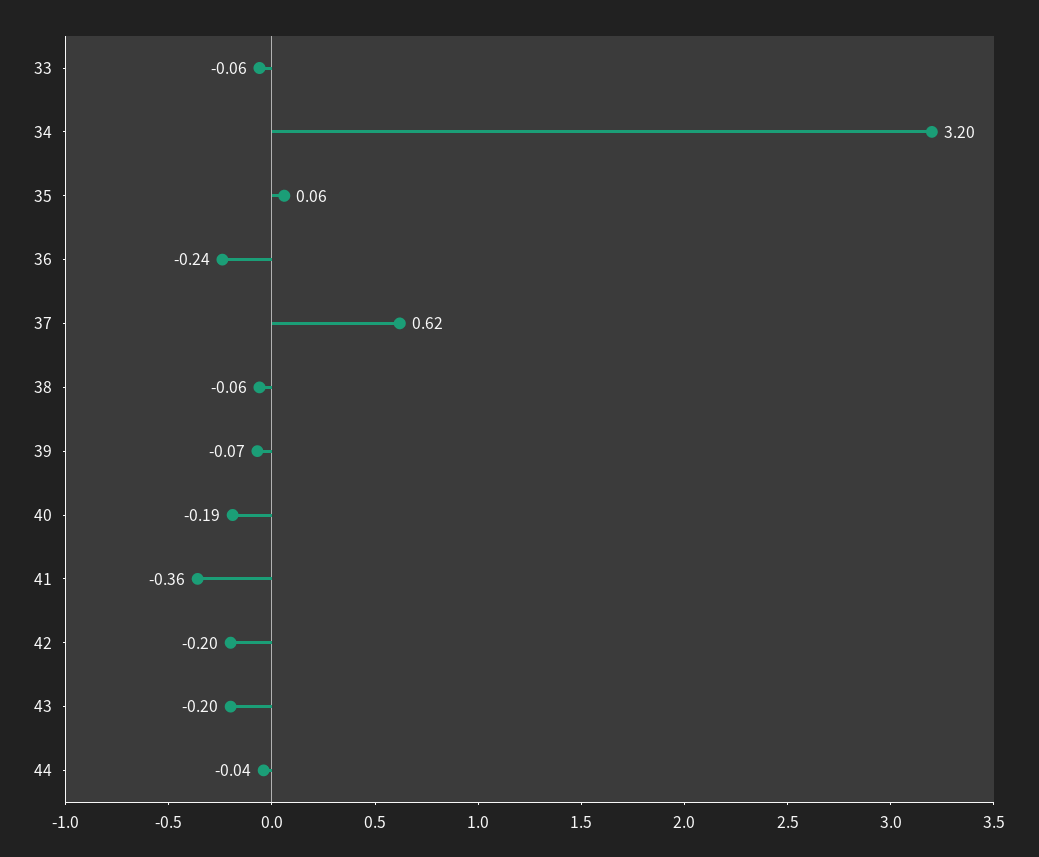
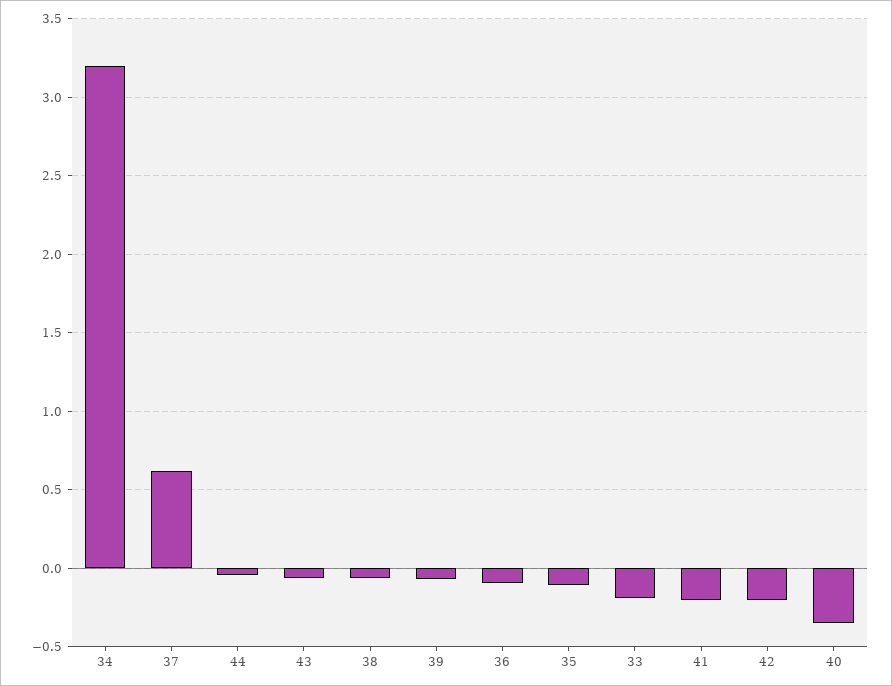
  {
-   "33": -0.06,
+   "33": -0.2,
    "34": 3.2,
-   "35": 0.06,
+   "35": -0.1,
-   "36": -0.24,
+   "36": -0.1,
    "37": 0.62,
    "38": -0.06,
    "39": -0.07,
-   "40": -0.19,
+   "40": -0.35,
-   "41": -0.36,
+   "41": -0.2,
    "42": -0.2,
-   "43": -0.2,
+   "43": -0.05,
    "44": -0.04
  }

